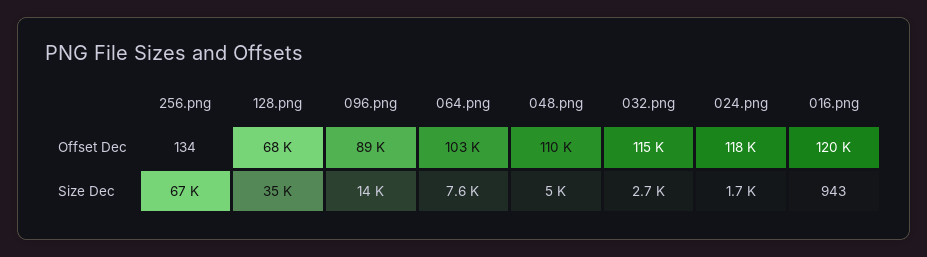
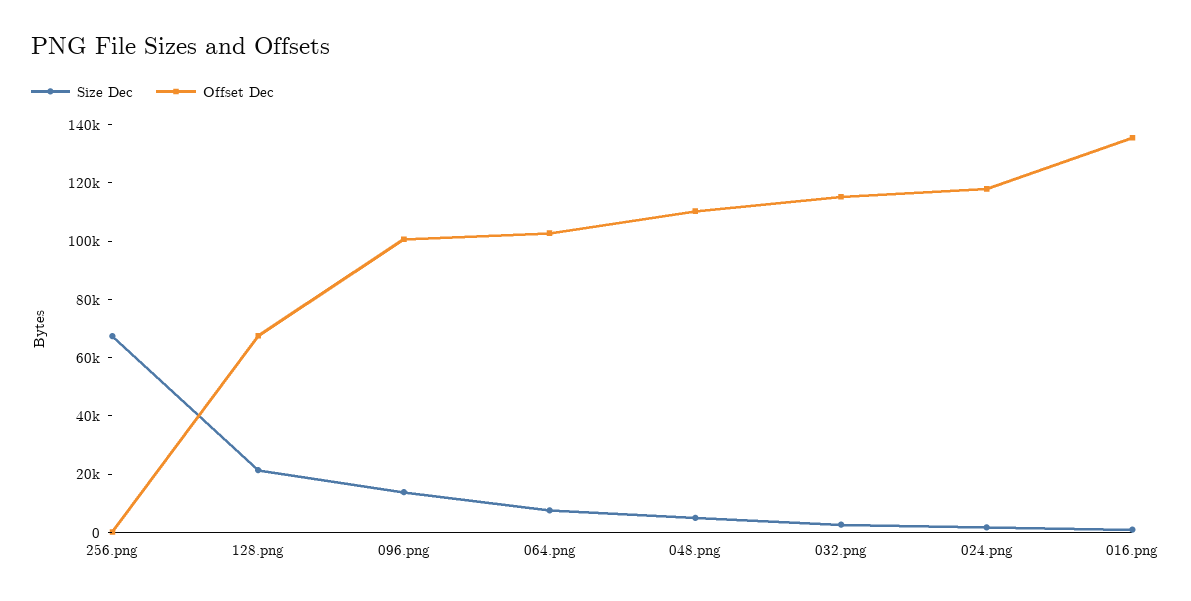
  {
    "Offset Dec": {
      "256.png": 134,
      "128.png": 68000,
-     "096.png": 89000,
+     "096.png": 100000,
      "064.png": 103000,
      "048.png": 110000,
      "032.png": 115000,
      "024.png": 118000,
-     "016.png": 120000
+     "016.png": 135000
    },
    "Size Dec": {
      "256.png": 67000,
-     "128.png": 35000,
+     "128.png": 20000,
      "096.png": 14000,
      "064.png": 7600,
      "048.png": 5000,
      "032.png": 2700,
      "024.png": 1700,
      "016.png": 943
    }
  }

